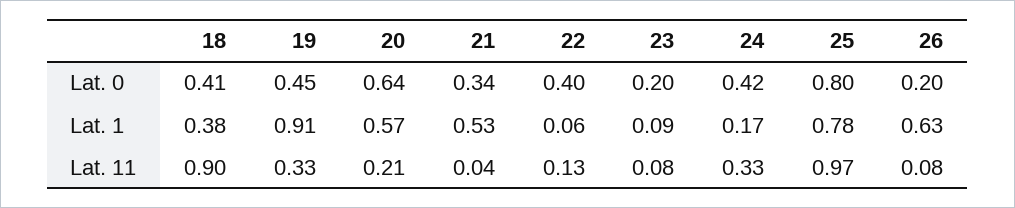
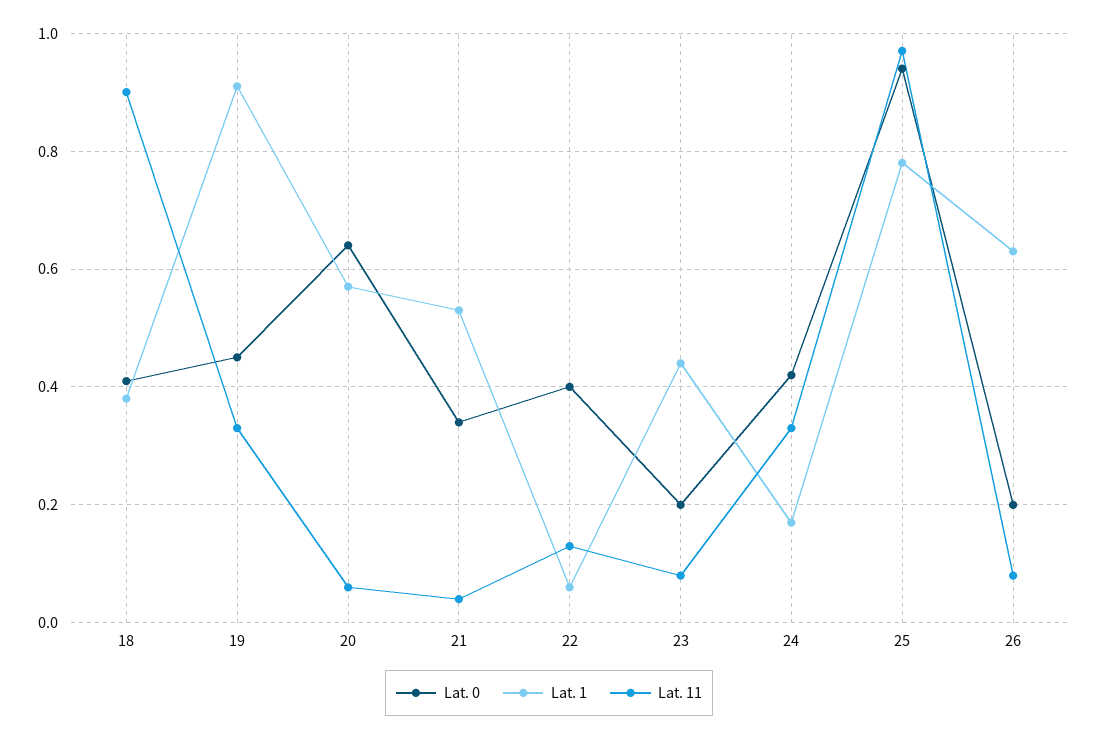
  {
    "Lat. 0": {
      "18": 0.41,
      "19": 0.45,
      "20": 0.64,
      "21": 0.34,
      "22": 0.4,
      "23": 0.2,
      "24": 0.42,
-     "25": 0.8,
+     "25": 0.95,
      "26": 0.2
    },
    "Lat. 1": {
      "18": 0.38,
      "19": 0.91,
      "20": 0.57,
      "21": 0.53,
      "22": 0.06,
-     "23": 0.09,
+     "23": 0.45,
      "24": 0.17,
      "25": 0.78,
      "26": 0.63
    },
    "Lat. 11": {
      "18": 0.9,
      "19": 0.33,
-     "20": 0.21,
+     "20": 0.05,
      "21": 0.04,
      "22": 0.13,
      "23": 0.08,
      "24": 0.33,
      "25": 0.97,
      "26": 0.08
    }
  }

